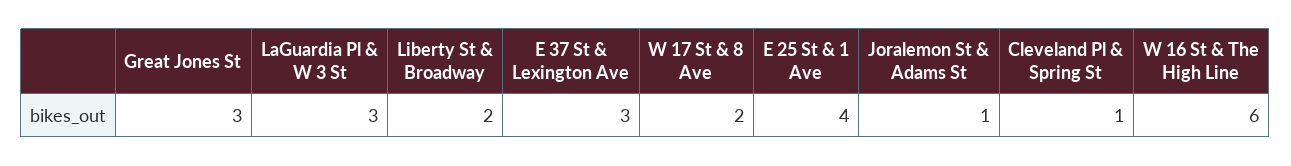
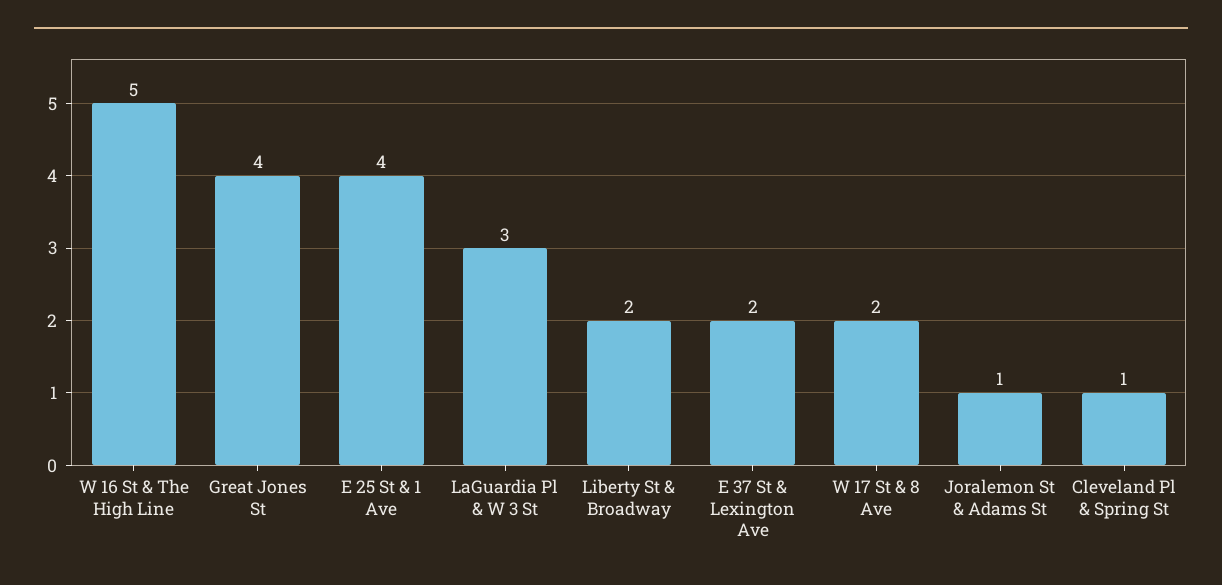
  {
-   "Great Jones St": 3,
+   "Great Jones St": 4,
    "LaGuardia Pl & W 3 St": 3,
    "Liberty St & Broadway": 2,
-   "E 37 St & Lexington Ave": 3,
+   "E 37 St & Lexington Ave": 2,
    "W 17 St & 8 Ave": 2,
    "E 25 St & 1 Ave": 4,
    "Joralemon St & Adams St": 1,
    "Cleveland Pl & Spring St": 1,
-   "W 16 St & The High Line": 6
+   "W 16 St & The High Line": 5
  }

